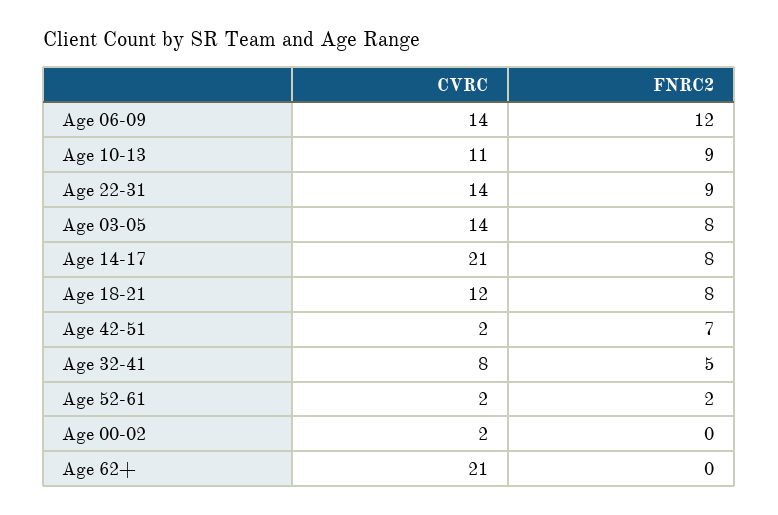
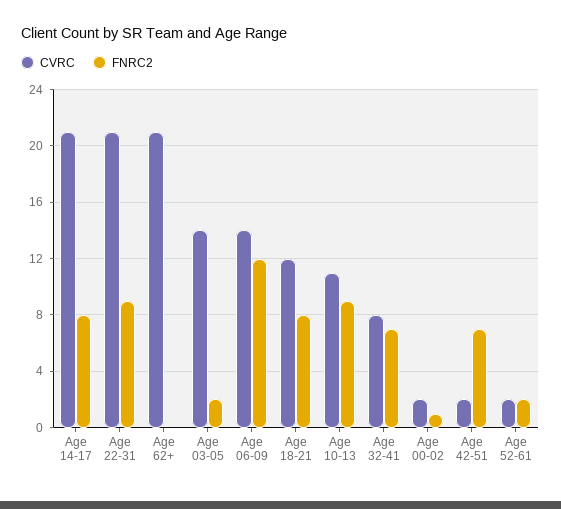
  {
    "CVRC": {
      "Age 06-09": 14,
      "Age 10-13": 11,
-     "Age 22-31": 14,
+     "Age 22-31": 21,
      "Age 03-05": 14,
      "Age 14-17": 21,
      "Age 18-21": 12,
      "Age 42-51": 2,
      "Age 32-41": 8,
      "Age 52-61": 2,
      "Age 00-02": 2,
      "Age 62+": 21
    },
    "FNRC2": {
      "Age 06-09": 12,
      "Age 10-13": 9,
      "Age 22-31": 9,
-     "Age 03-05": 8,
+     "Age 03-05": 2,
      "Age 14-17": 8,
      "Age 18-21": 8,
      "Age 42-51": 7,
-     "Age 32-41": 5,
+     "Age 32-41": 7,
      "Age 52-61": 2,
-     "Age 00-02": 0,
+     "Age 00-02": 1,
      "Age 62+": 0
    }
  }

